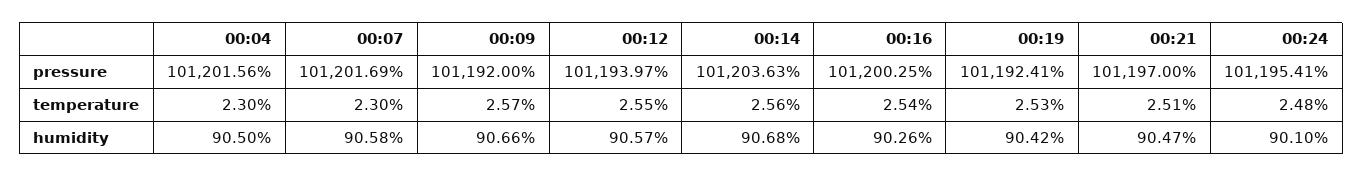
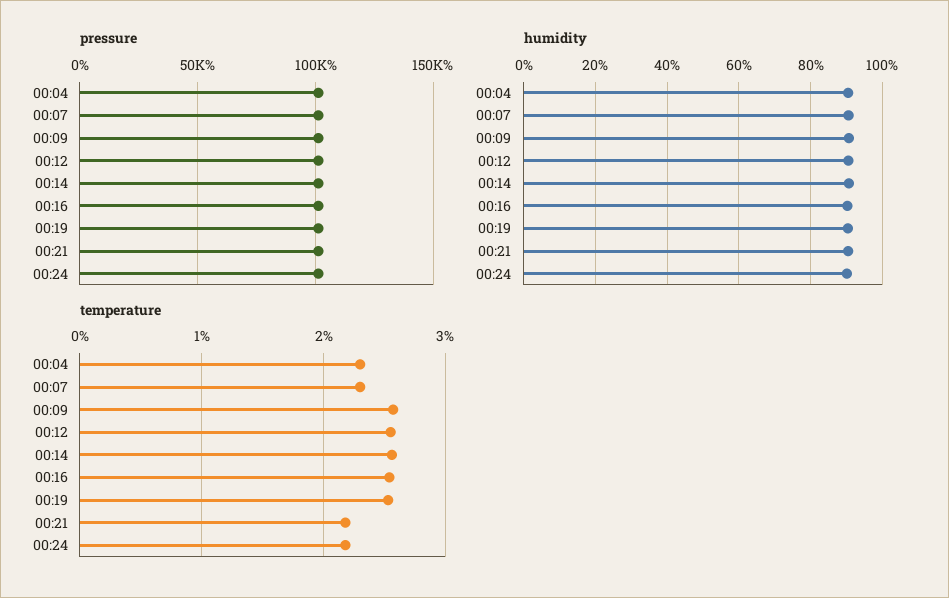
  {
    "pressure": {
      "00:04": 101201.56,
      "00:07": 101201.69,
      "00:09": 101192,
      "00:12": 101193.97,
      "00:14": 101203.63,
      "00:16": 101200.25,
      "00:19": 101192.41,
      "00:21": 101197,
      "00:24": 101195.41
    },
    "temperature": {
      "00:04": 2.3,
      "00:07": 2.3,
      "00:09": 2.57,
      "00:12": 2.55,
      "00:14": 2.56,
      "00:16": 2.54,
      "00:19": 2.53,
-     "00:21": 2.51,
+     "00:21": 2.2,
-     "00:24": 2.48
+     "00:24": 2.2
    },
    "humidity": {
      "00:04": 90.5,
      "00:07": 90.58,
      "00:09": 90.66,
      "00:12": 90.57,
      "00:14": 90.68,
      "00:16": 90.26,
      "00:19": 90.42,
      "00:21": 90.47,
      "00:24": 90.1
    }
  }

